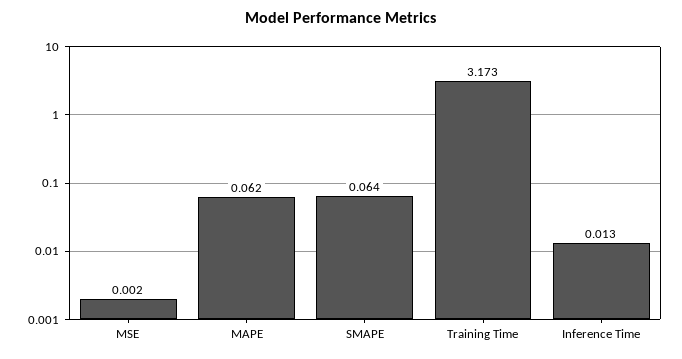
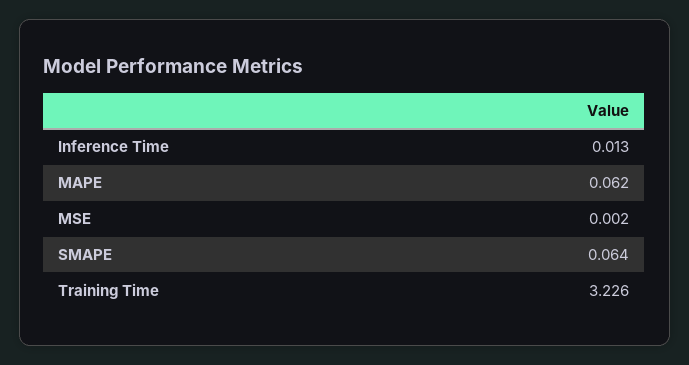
  {
    "MSE": 0.002,
    "MAPE": 0.062,
    "SMAPE": 0.064,
-   "Training Time": 3.173,
+   "Training Time": 3.226,
    "Inference Time": 0.013
  }

